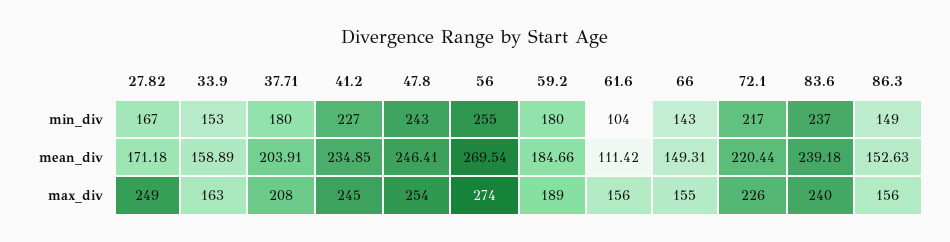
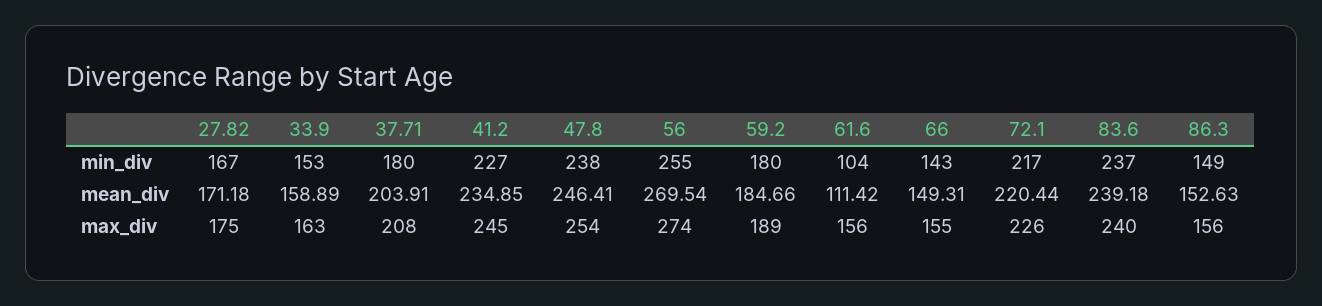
  {
    "27.82": {
      "min_div": 167,
      "mean_div": 171.18,
-     "max_div": 249
+     "max_div": 175
    },
    "33.9": {
      "min_div": 153,
      "mean_div": 158.89,
      "max_div": 163
    },
    "37.71": {
      "min_div": 180,
      "mean_div": 203.91,
      "max_div": 208
    },
    "41.2": {
      "min_div": 227,
      "mean_div": 234.85,
      "max_div": 245
    },
    "47.8": {
-     "min_div": 243,
+     "min_div": 238,
      "mean_div": 246.41,
      "max_div": 254
    },
    "56": {
      "min_div": 255,
      "mean_div": 269.54,
      "max_div": 274
    },
    "59.2": {
      "min_div": 180,
      "mean_div": 184.66,
      "max_div": 189
    },
    "61.6": {
      "min_div": 104,
      "mean_div": 111.42,
      "max_div": 156
    },
    "66": {
      "min_div": 143,
      "mean_div": 149.31,
      "max_div": 155
    },
    "72.1": {
      "min_div": 217,
      "mean_div": 220.44,
      "max_div": 226
    },
    "83.6": {
      "min_div": 237,
      "mean_div": 239.18,
      "max_div": 240
    },
    "86.3": {
      "min_div": 149,
      "mean_div": 152.63,
      "max_div": 156
    }
  }

